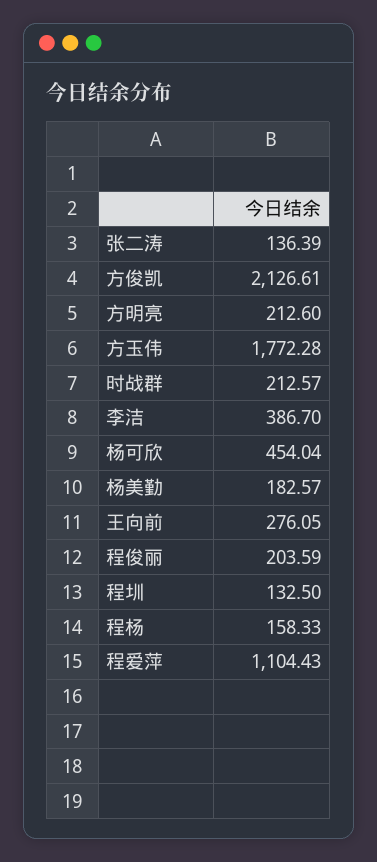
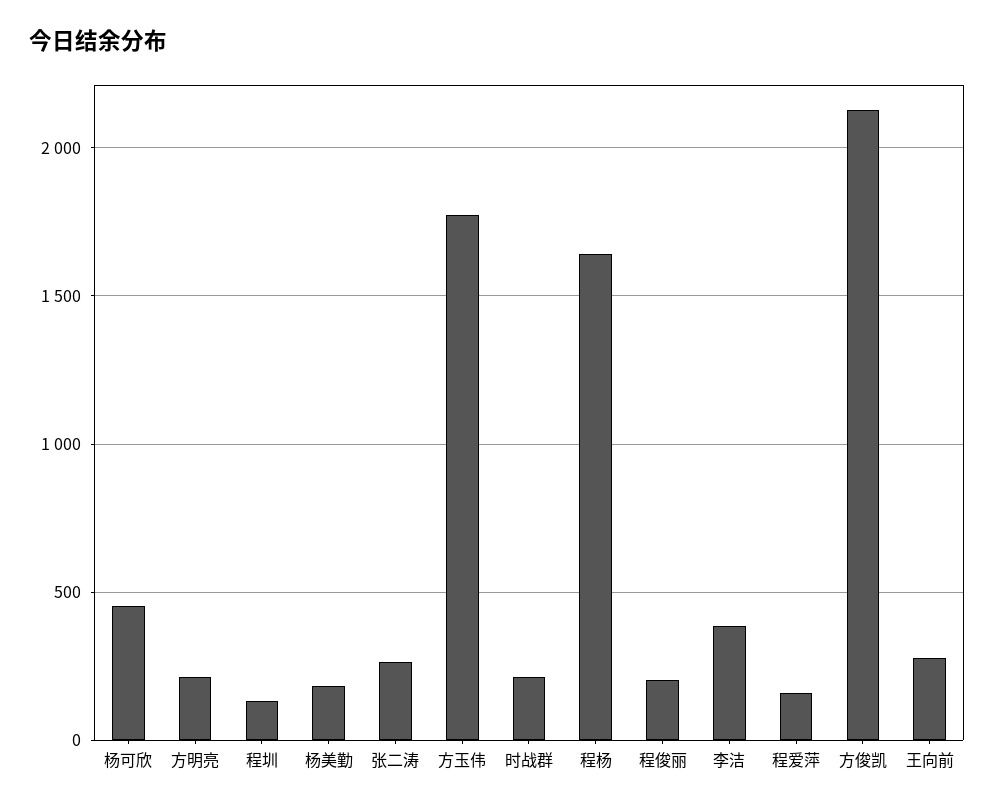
  {
-   "张二涛": 136.39,
+   "张二涛": 250,
    "方俊凯": 2126.61,
    "方明亮": 212.6,
    "方玉伟": 1772.28,
    "时战群": 212.57,
    "李洁": 386.7,
    "杨可欣": 454.04,
    "杨美勤": 182.57,
    "王向前": 276.05,
    "程俊丽": 203.59,
    "程圳": 132.5,
-   "程杨": 158.33,
+   "程杨": 1650,
-   "程爱萍": 1104.43
+   "程爱萍": 150
  }

